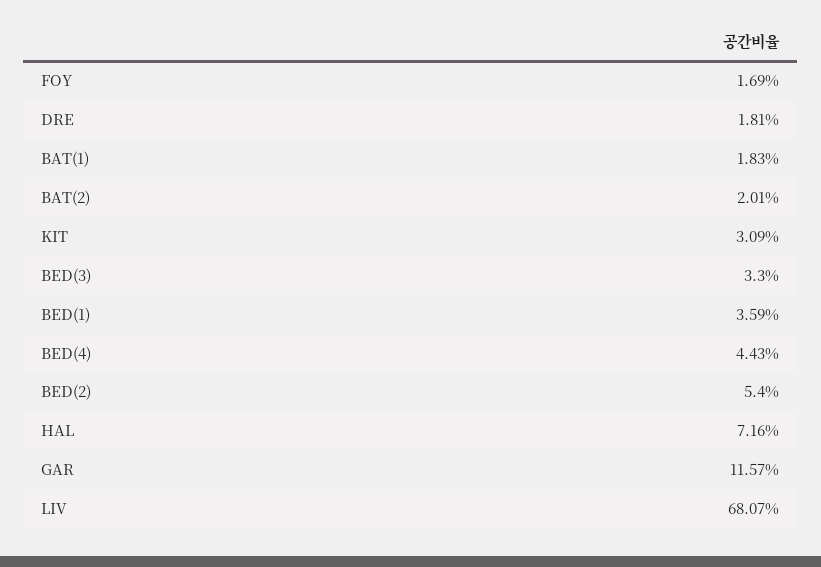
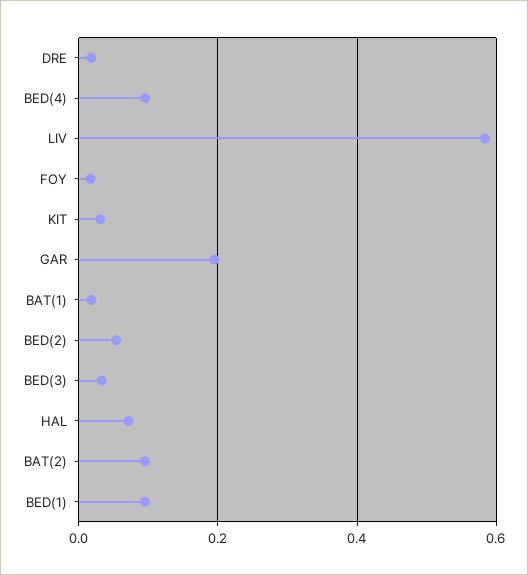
  {
    "FOY": 0.0169,
    "DRE": 0.0181,
    "BAT(1)": 0.0183,
-   "BAT(2)": 0.0201,
+   "BAT(2)": 0.1,
    "KIT": 0.0309,
    "BED(3)": 0.033,
-   "BED(1)": 0.0359,
+   "BED(1)": 0.1,
-   "BED(4)": 0.0443,
+   "BED(4)": 0.1,
    "BED(2)": 0.054,
    "HAL": 0.0716,
-   "GAR": 0.1157,
+   "GAR": 0.2,
-   "LIV": 0.6807
+   "LIV": 0.58
  }

